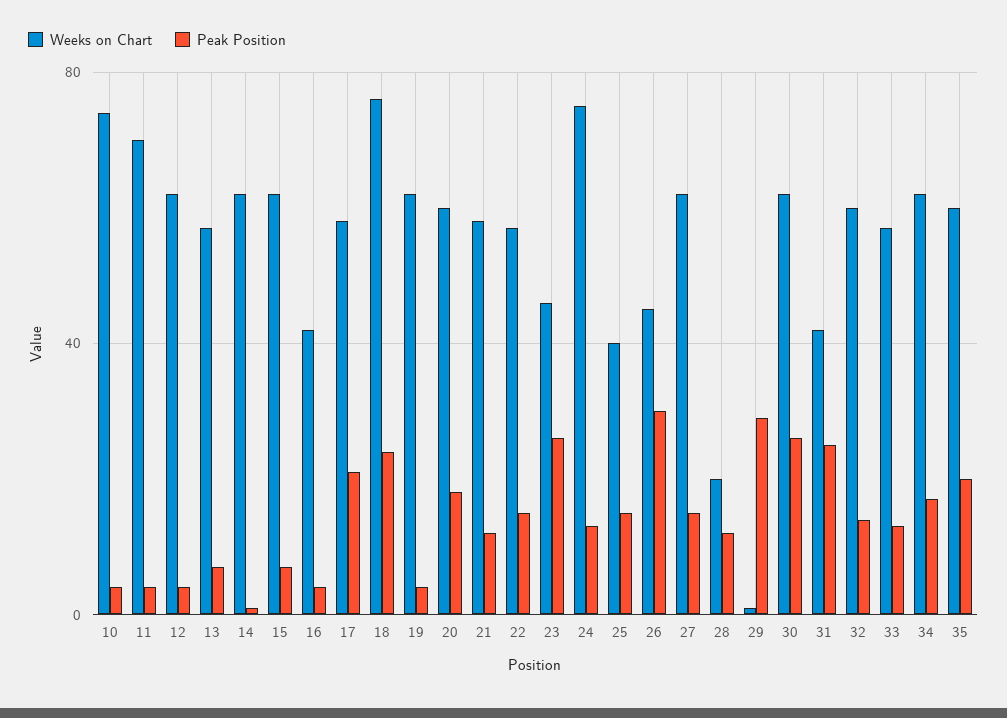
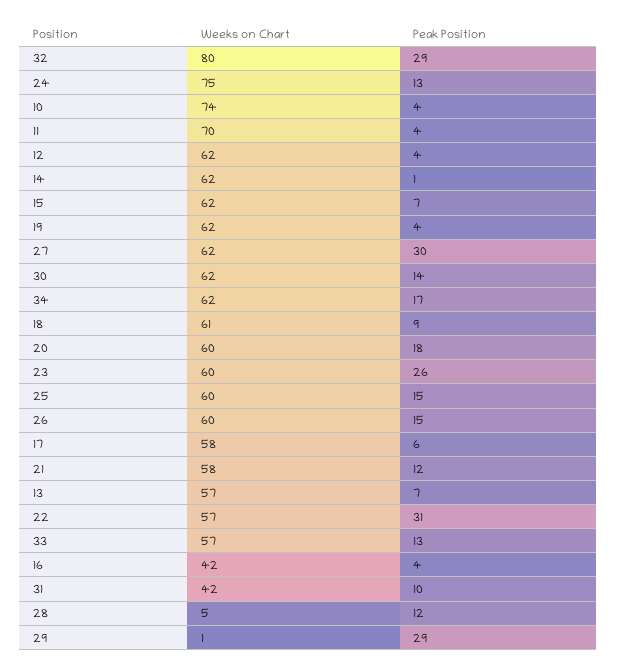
  {
    "Weeks on Chart": {
      "10": 74,
      "11": 70,
      "12": 62,
      "13": 57,
      "14": 62,
      "15": 62,
      "16": 42,
      "17": 58,
-     "18": 75,
+     "18": 61,
      "19": 62,
      "20": 60,
      "21": 58,
      "22": 57,
-     "23": 45,
+     "23": 60,
      "24": 75,
-     "25": 40,
+     "25": 60,
-     "26": 45,
+     "26": 60,
      "27": 62,
-     "28": 20,
+     "28": 5,
      "29": 1,
      "30": 62,
      "31": 42,
-     "32": 60,
+     "32": 80,
      "33": 57,
-     "34": 62,
+     "34": 62
-     "35": 60
    },
    "Peak Position": {
      "10": 4,
      "11": 4,
      "12": 4,
      "13": 7,
      "14": 1,
      "15": 7,
      "16": 4,
-     "17": 20,
+     "17": 6,
-     "18": 25,
+     "18": 9,
      "19": 4,
      "20": 18,
      "21": 12,
-     "22": 15,
+     "22": 31,
      "23": 26,
      "24": 13,
      "25": 15,
-     "26": 30,
+     "26": 15,
-     "27": 15,
+     "27": 30,
      "28": 12,
      "29": 29,
-     "30": 25,
+     "30": 14,
-     "31": 25,
+     "31": 10,
-     "32": 15,
+     "32": 29,
      "33": 13,
-     "34": 17,
+     "34": 17
-     "35": 20
    }
  }

